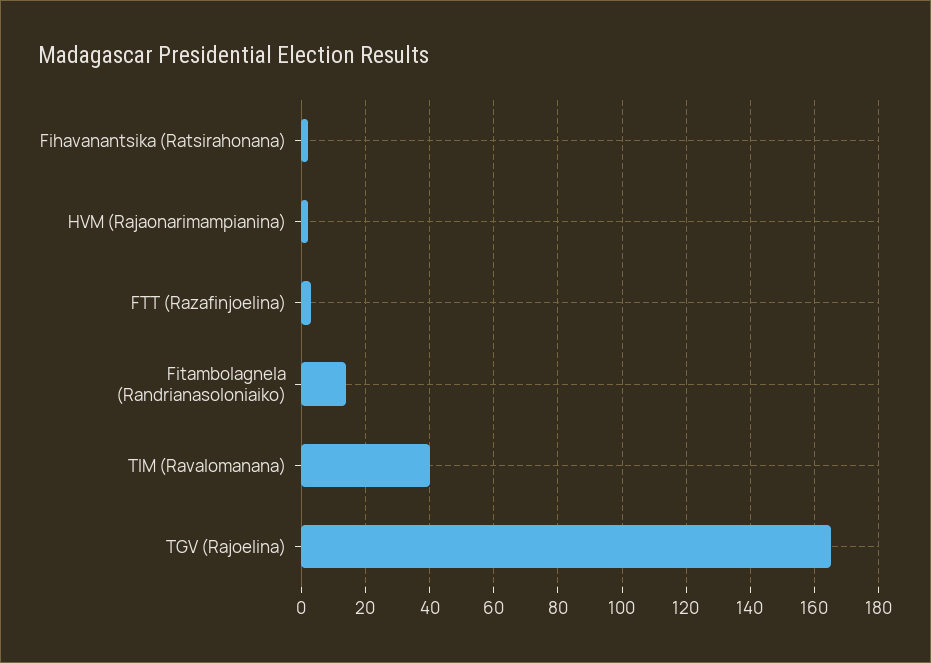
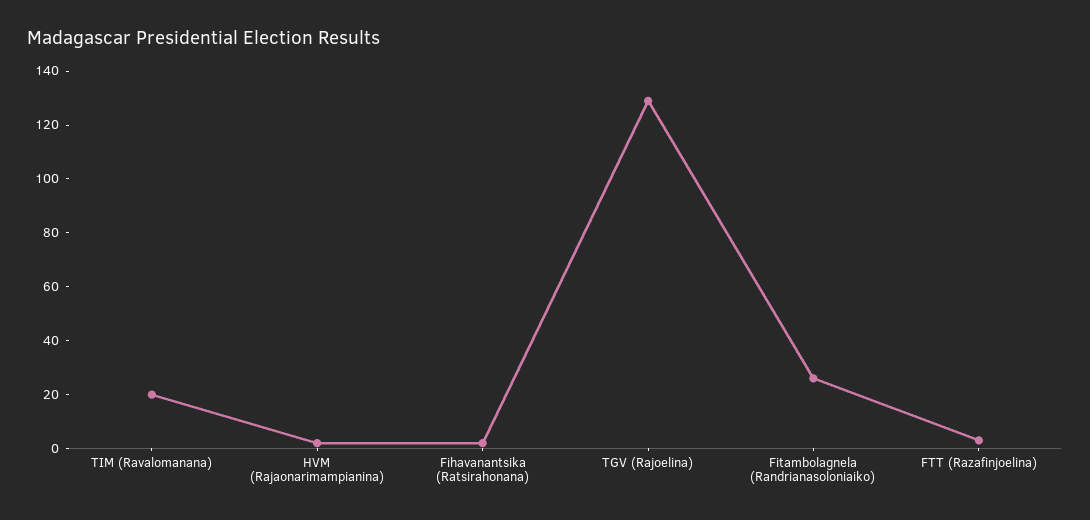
  {
    "Fihavanantsika (Ratsirahonana)": 0,
    "HVM (Rajaonarimampianina)": 0,
    "FTT (Razafinjoelina)": 5,
-   "Fitambolagnela (Randrianasoloniaiko)": 15,
+   "Fitambolagnela (Randrianasoloniaiko)": 25,
-   "TIM (Ravalomanana)": 40,
+   "TIM (Ravalomanana)": 20,
-   "TGV (Rajoelina)": 165
+   "TGV (Rajoelina)": 130
  }

